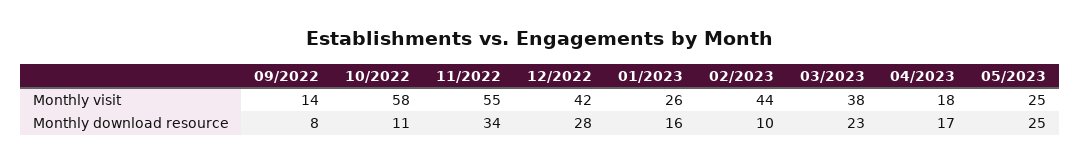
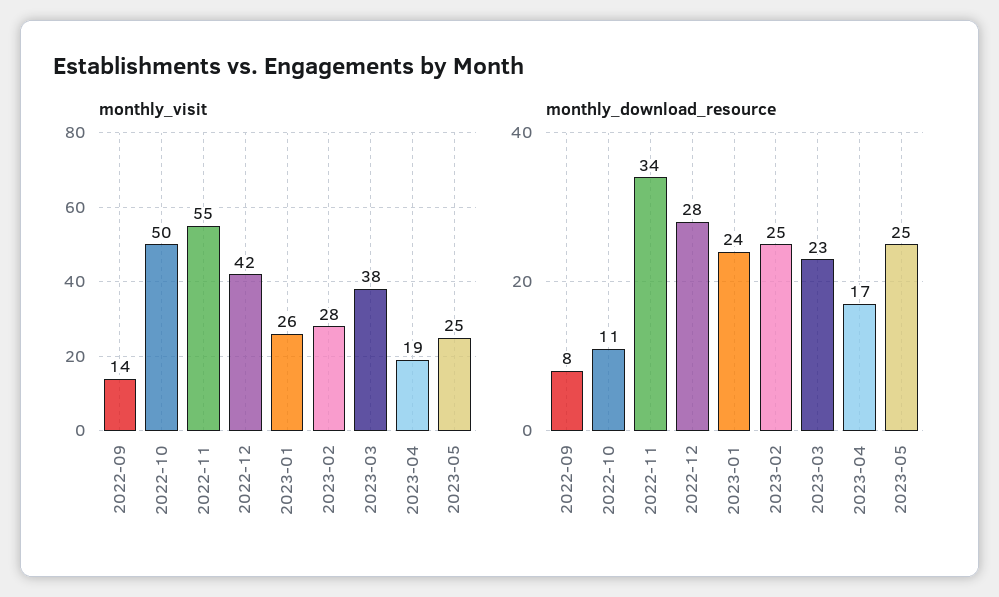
  {
    "Monthly visit": {
      "09/2022": 14,
-     "10/2022": 58,
+     "10/2022": 50,
      "11/2022": 55,
      "12/2022": 42,
      "01/2023": 26,
-     "02/2023": 44,
+     "02/2023": 28,
      "03/2023": 38,
-     "04/2023": 18,
+     "04/2023": 19,
      "05/2023": 25
    },
    "Monthly download resource": {
      "09/2022": 8,
      "10/2022": 11,
      "11/2022": 34,
      "12/2022": 28,
-     "01/2023": 16,
+     "01/2023": 24,
-     "02/2023": 10,
+     "02/2023": 25,
      "03/2023": 23,
      "04/2023": 17,
      "05/2023": 25
    }
  }

